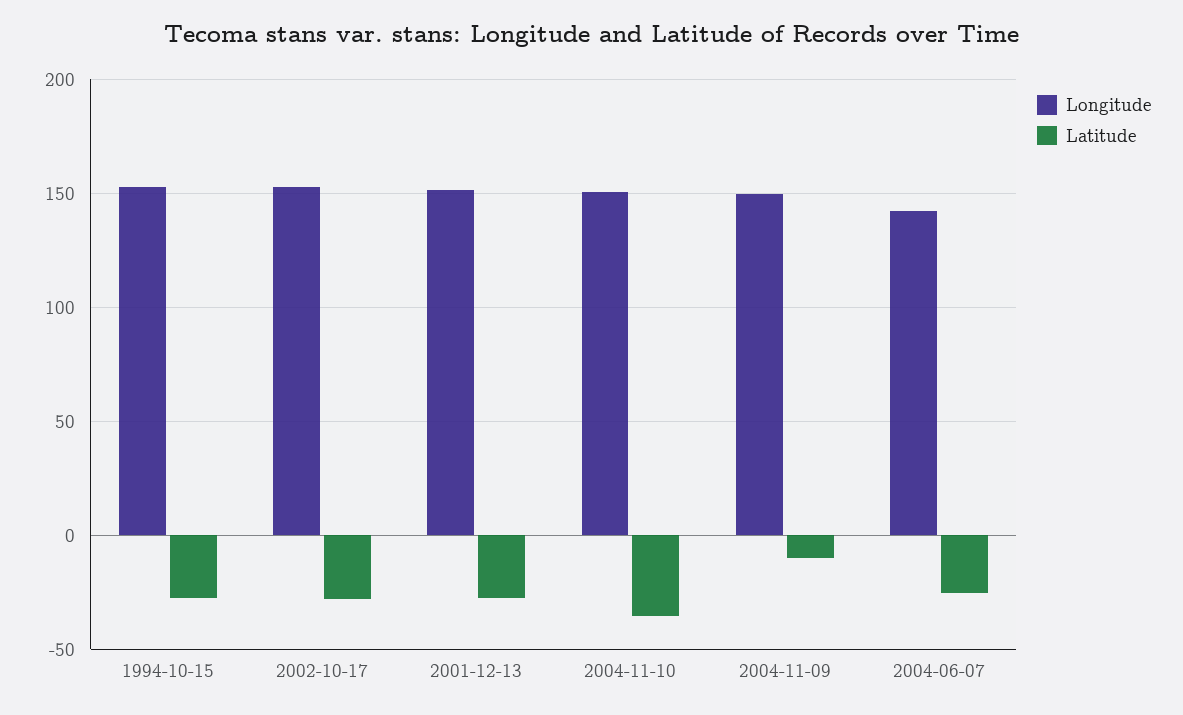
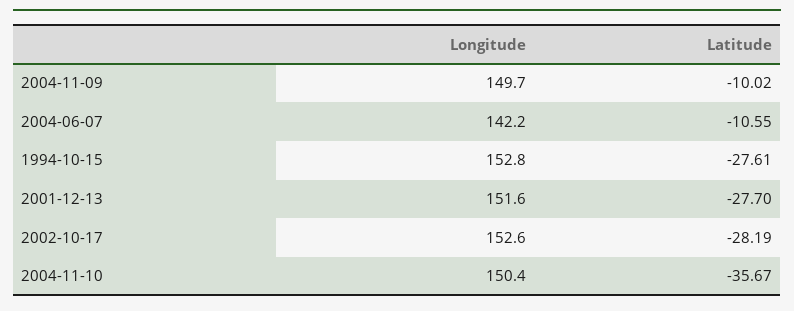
  {
    "Longitude": {
      "1994-10-15": 152.8,
      "2002-10-17": 152.6,
      "2001-12-13": 151.6,
      "2004-11-10": 150.4,
      "2004-11-09": 149.7,
      "2004-06-07": 142.2
    },
    "Latitude": {
      "1994-10-15": -27.61,
      "2002-10-17": -28.19,
      "2001-12-13": -27.7,
      "2004-11-10": -35.67,
      "2004-11-09": -10.02,
-     "2004-06-07": -25
+     "2004-06-07": -10.55
    }
  }

